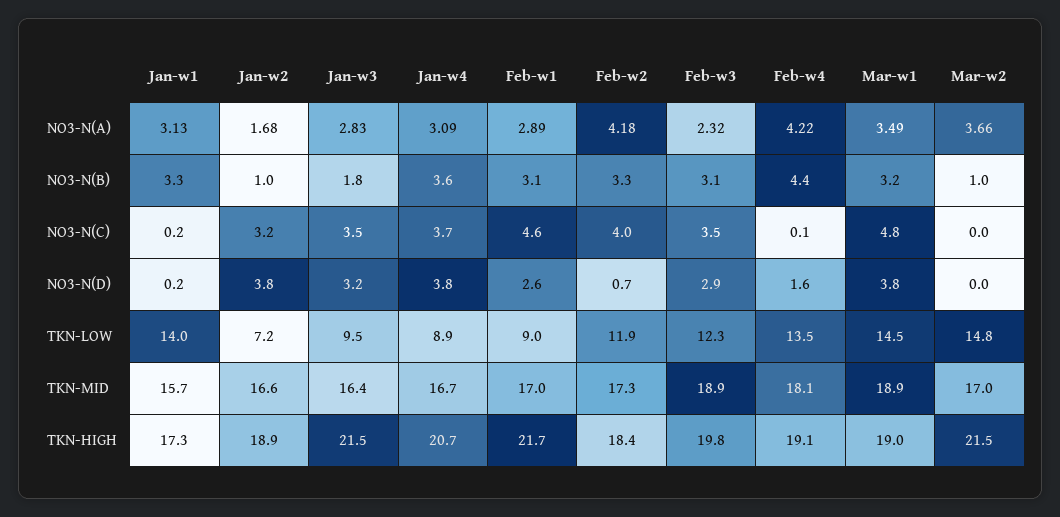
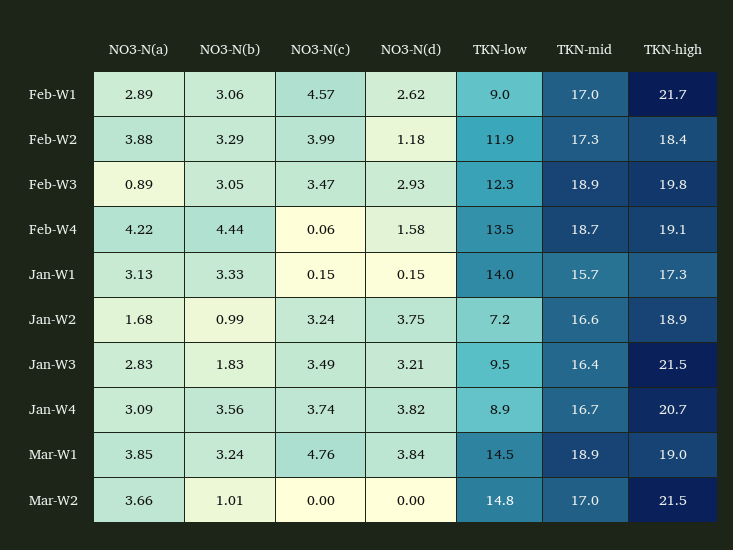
  {
    "Jan-w1": {
      "NO3-N(A)": 3.13,
      "NO3-N(B)": 3.33,
      "NO3-N(C)": 0.15,
      "NO3-N(D)": 0.15,
      "TKN-LOW": 14,
      "TKN-MID": 15.7,
      "TKN-HIGH": 17.3
    },
    "Jan-w2": {
      "NO3-N(A)": 1.68,
      "NO3-N(B)": 0.99,
      "NO3-N(C)": 3.24,
      "NO3-N(D)": 3.75,
      "TKN-LOW": 7.2,
      "TKN-MID": 16.6,
      "TKN-HIGH": 18.9
    },
    "Jan-w3": {
      "NO3-N(A)": 2.83,
      "NO3-N(B)": 1.83,
      "NO3-N(C)": 3.49,
      "NO3-N(D)": 3.21,
      "TKN-LOW": 9.5,
      "TKN-MID": 16.4,
      "TKN-HIGH": 21.5
    },
    "Jan-w4": {
      "NO3-N(A)": 3.09,
      "NO3-N(B)": 3.56,
      "NO3-N(C)": 3.74,
      "NO3-N(D)": 3.82,
      "TKN-LOW": 8.9,
      "TKN-MID": 16.7,
      "TKN-HIGH": 20.7
    },
    "Feb-w1": {
      "NO3-N(A)": 2.89,
      "NO3-N(B)": 3.06,
      "NO3-N(C)": 4.57,
      "NO3-N(D)": 2.62,
      "TKN-LOW": 9,
      "TKN-MID": 17,
      "TKN-HIGH": 21.7
    },
    "Feb-w2": {
-     "NO3-N(A)": 4.18,
+     "NO3-N(A)": 3.88,
      "NO3-N(B)": 3.29,
      "NO3-N(C)": 3.99,
-     "NO3-N(D)": 0.7,
+     "NO3-N(D)": 1.18,
      "TKN-LOW": 11.9,
      "TKN-MID": 17.3,
      "TKN-HIGH": 18.4
    },
    "Feb-w3": {
-     "NO3-N(A)": 2.32,
+     "NO3-N(A)": 0.89,
      "NO3-N(B)": 3.05,
      "NO3-N(C)": 3.47,
      "NO3-N(D)": 2.93,
      "TKN-LOW": 12.3,
      "TKN-MID": 18.9,
      "TKN-HIGH": 19.8
    },
    "Feb-w4": {
      "NO3-N(A)": 4.22,
      "NO3-N(B)": 4.44,
      "NO3-N(C)": 0.06,
      "NO3-N(D)": 1.58,
      "TKN-LOW": 13.5,
-     "TKN-MID": 18.1,
+     "TKN-MID": 18.7,
      "TKN-HIGH": 19.1
    },
    "Mar-w1": {
-     "NO3-N(A)": 3.49,
+     "NO3-N(A)": 3.85,
      "NO3-N(B)": 3.24,
      "NO3-N(C)": 4.76,
      "NO3-N(D)": 3.84,
      "TKN-LOW": 14.5,
      "TKN-MID": 18.9,
      "TKN-HIGH": 19
    },
    "Mar-w2": {
      "NO3-N(A)": 3.66,
      "NO3-N(B)": 1.01,
      "NO3-N(C)": 0,
      "NO3-N(D)": 0,
      "TKN-LOW": 14.8,
      "TKN-MID": 17,
      "TKN-HIGH": 21.5
    }
  }

